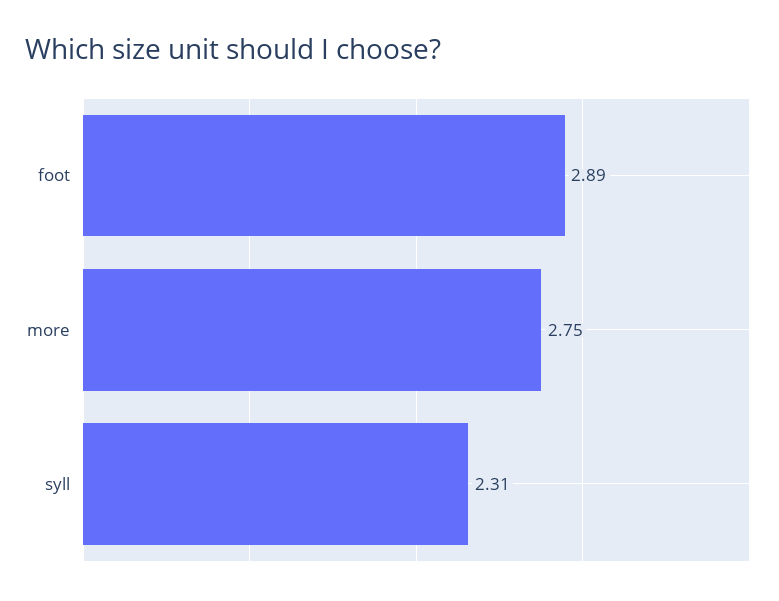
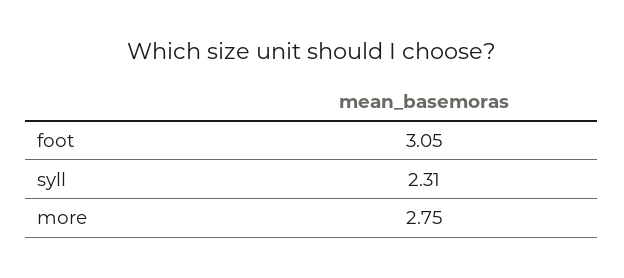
  {
-   "foot": 2.89,
+   "foot": 3.05,
    "more": 2.75,
    "syll": 2.31
  }

